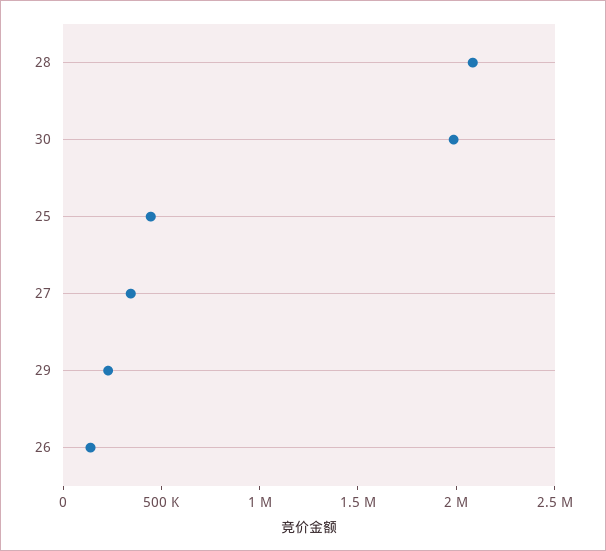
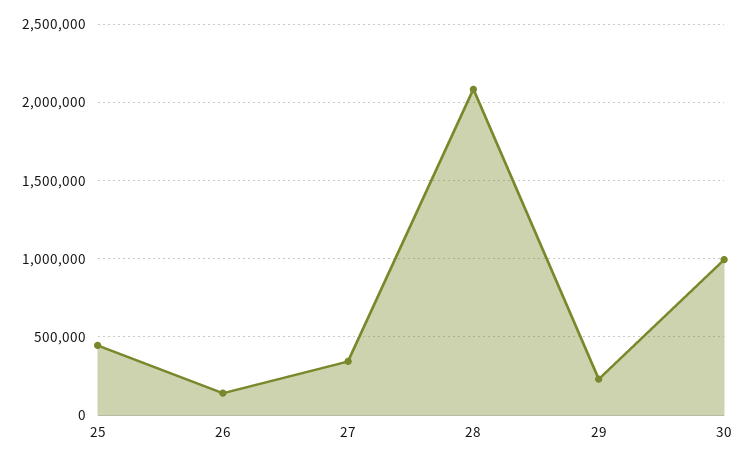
  {
    "28": 2100000,
-   "30": 2000000,
+   "30": 1000000,
    "25": 450000,
    "27": 350000,
    "29": 250000,
    "26": 150000
  }

